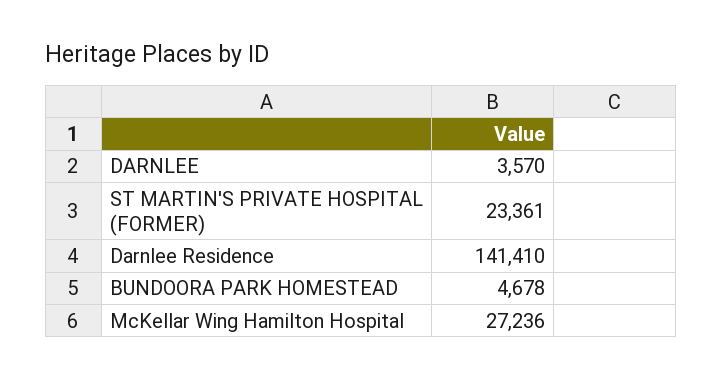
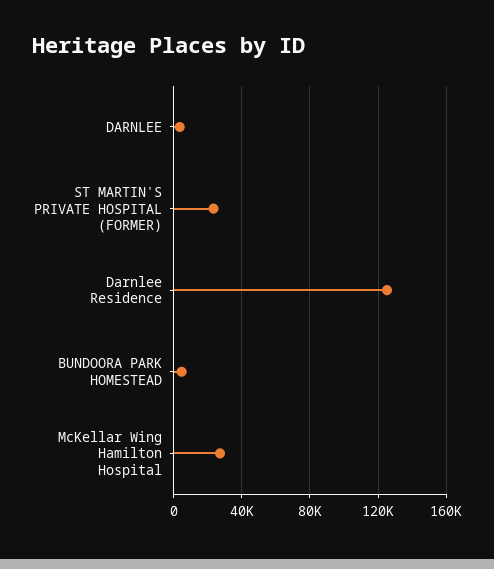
  {
    "DARNLEE": 3570,
    "ST MARTIN'S PRIVATE HOSPITAL (FORMER)": 23361,
-   "Darnlee Residence": 141410,
+   "Darnlee Residence": 125000,
    "BUNDOORA PARK HOMESTEAD": 4678,
    "McKellar Wing Hamilton Hospital": 27236
  }

